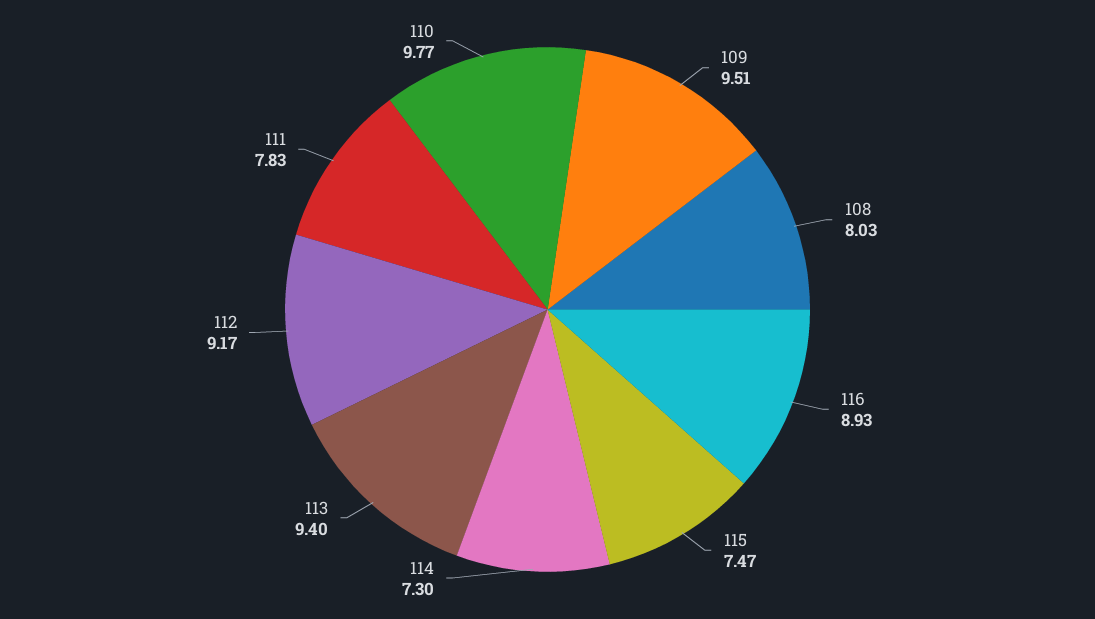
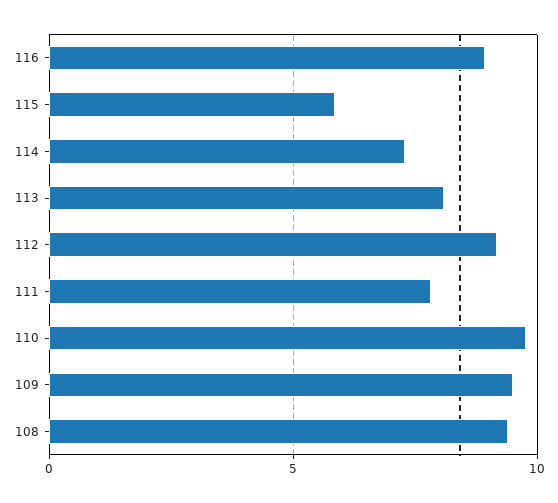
  {
    "109": 9.51,
-   "108": 8.03,
+   "108": 9.5,
    "116": 8.93,
-   "115": 7.47,
+   "115": 6,
    "114": 7.3,
-   "113": 9.4,
+   "113": 8,
    "112": 9.17,
    "111": 7.83,
    "110": 9.77
  }

